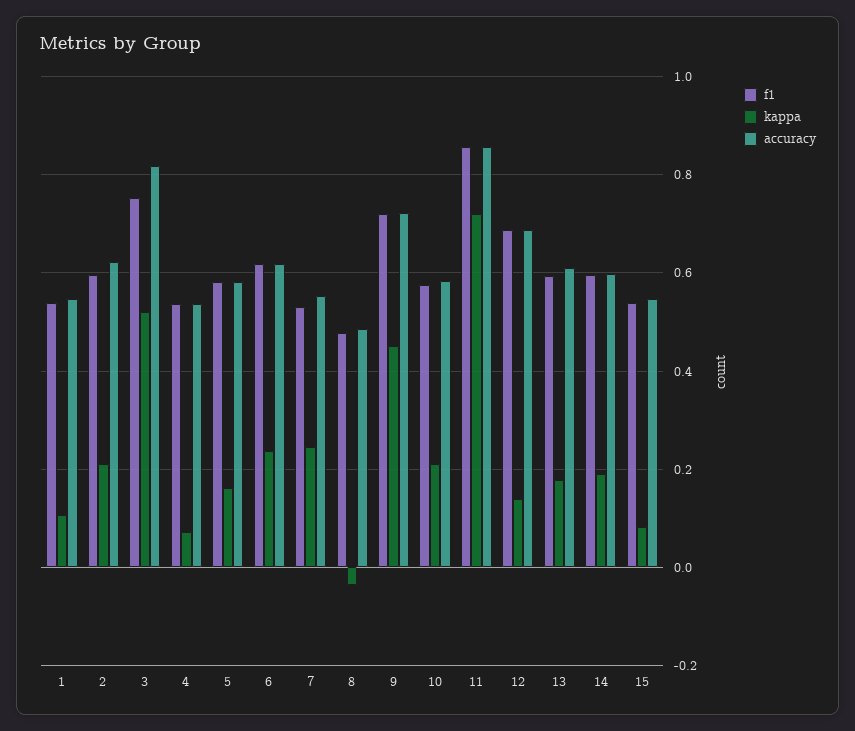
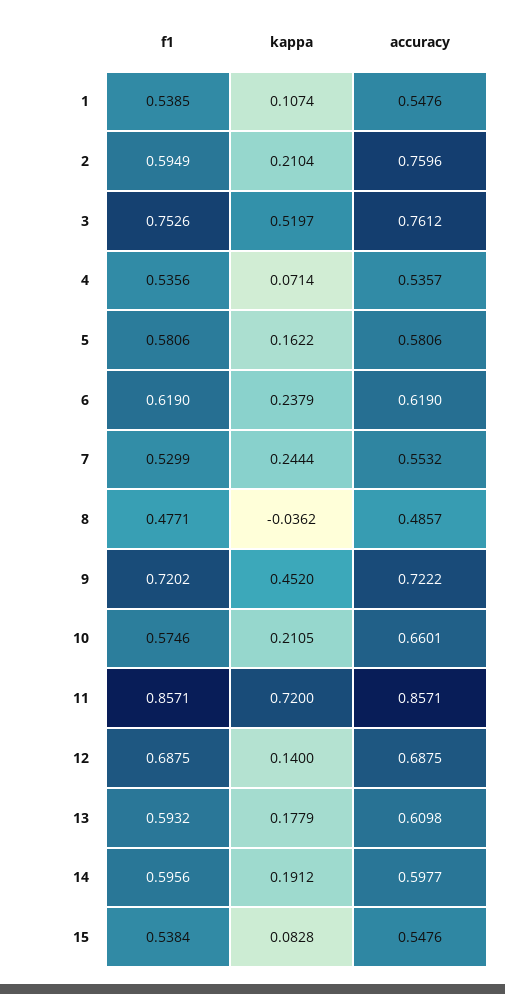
  {
    "f1": {
      "1": 0.5385,
      "2": 0.5949,
      "3": 0.7526,
      "4": 0.5356,
      "5": 0.5806,
      "6": 0.619,
      "7": 0.5299,
      "8": 0.4771,
      "9": 0.7202,
      "10": 0.5746,
      "11": 0.8571,
      "12": 0.6875,
      "13": 0.5932,
      "14": 0.5956,
      "15": 0.5384
    },
    "kappa": {
      "1": 0.1074,
      "2": 0.2104,
      "3": 0.5197,
      "4": 0.0714,
      "5": 0.1622,
      "6": 0.2379,
      "7": 0.2444,
      "8": -0.0362,
      "9": 0.452,
      "10": 0.2105,
      "11": 0.72,
      "12": 0.14,
      "13": 0.1779,
      "14": 0.1912,
      "15": 0.0828
    },
    "accuracy": {
      "1": 0.5476,
-     "2": 0.62,
+     "2": 0.7596,
-     "3": 0.82,
+     "3": 0.7612,
      "4": 0.5357,
      "5": 0.5806,
      "6": 0.619,
      "7": 0.5532,
      "8": 0.4857,
      "9": 0.7222,
-     "10": 0.58,
+     "10": 0.6601,
      "11": 0.8571,
      "12": 0.6875,
      "13": 0.6098,
      "14": 0.5977,
      "15": 0.5476
    }
  }

